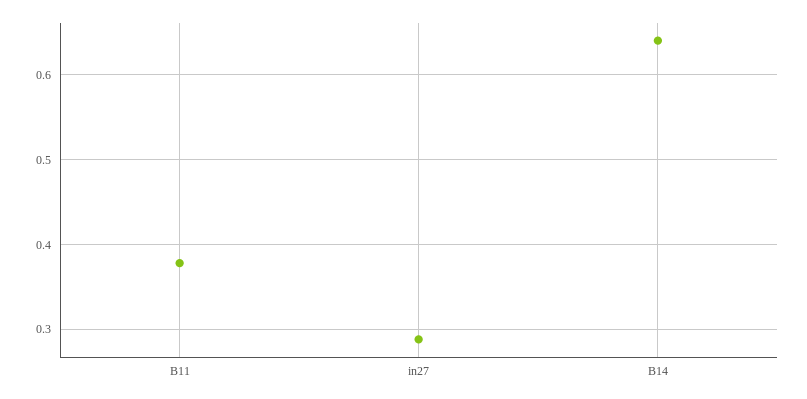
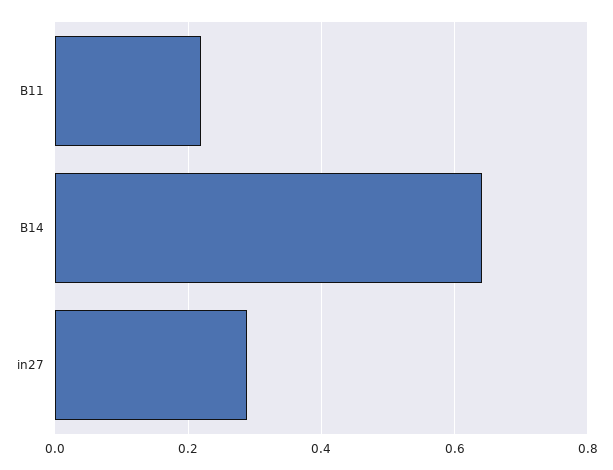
  {
-   "B11": 0.38,
+   "B11": 0.22,
    "in27": 0.29,
    "B14": 0.64
  }

